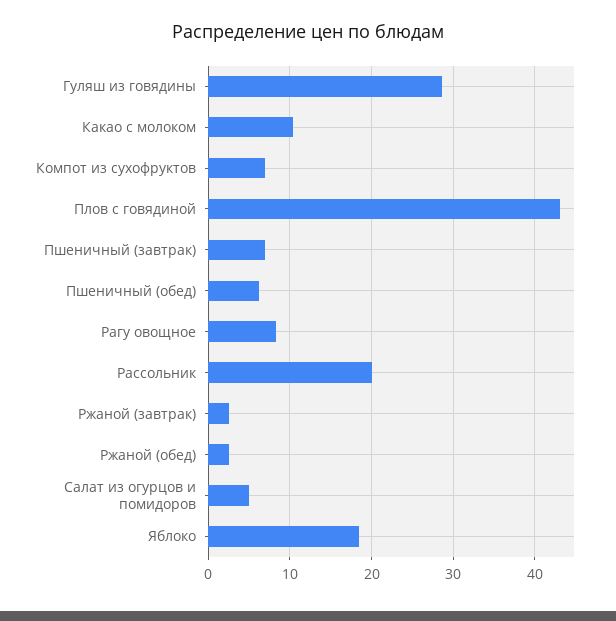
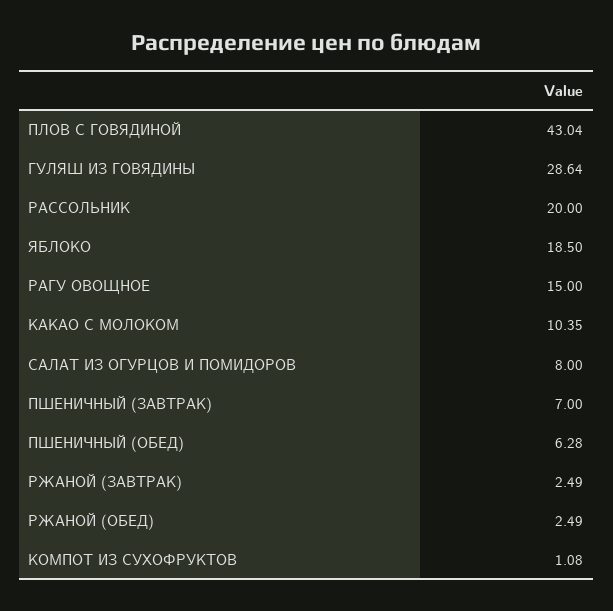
  {
    "Гуляш из говядины": 28.64,
    "Какао с молоком": 10.35,
-   "Компот из сухофруктов": 7,
+   "Компот из сухофруктов": 1.08,
    "Плов с говядиной": 43.04,
    "Пшеничный (завтрак)": 7,
    "Пшеничный (обед)": 6.28,
-   "Рагу овощное": 8,
+   "Рагу овощное": 15,
    "Рассольник": 20,
    "Ржаной (завтрак)": 2.49,
    "Ржаной (обед)": 2.49,
-   "Салат из огурцов и помидоров": 5,
+   "Салат из огурцов и помидоров": 8,
    "Яблоко": 18.5
  }

